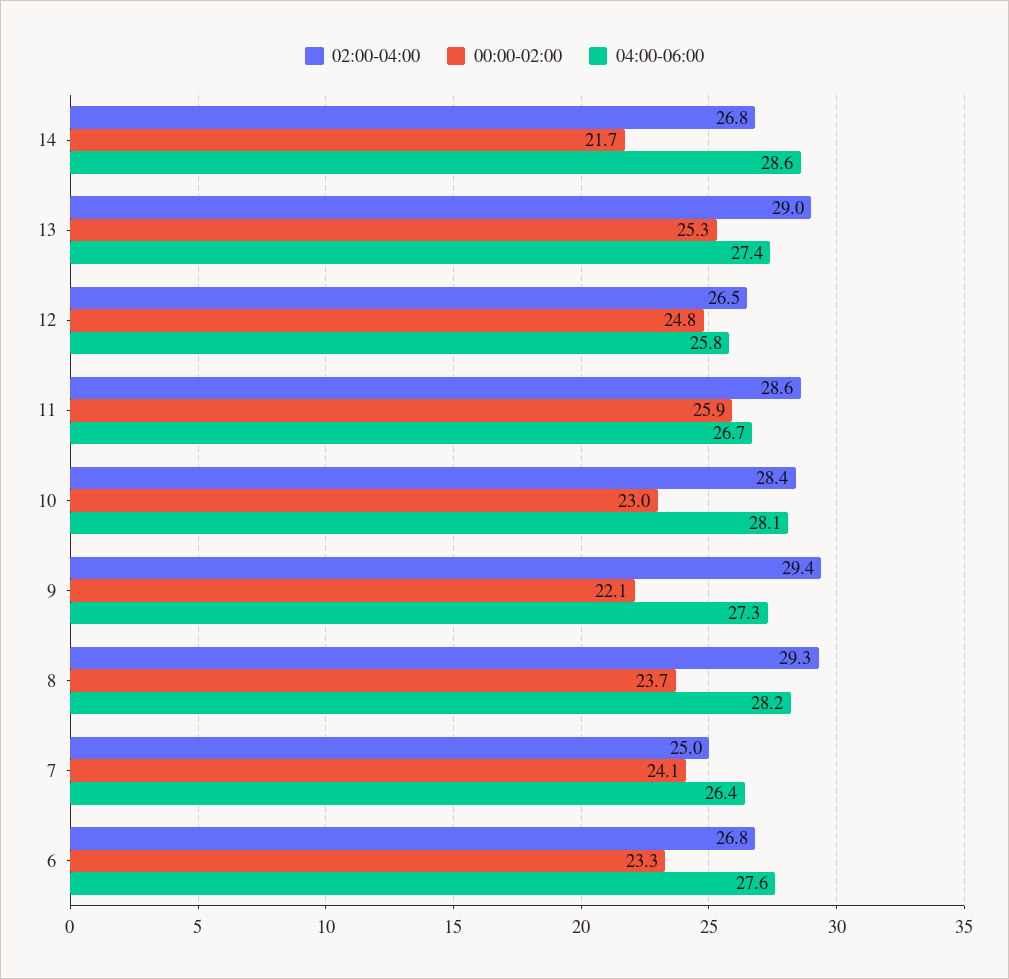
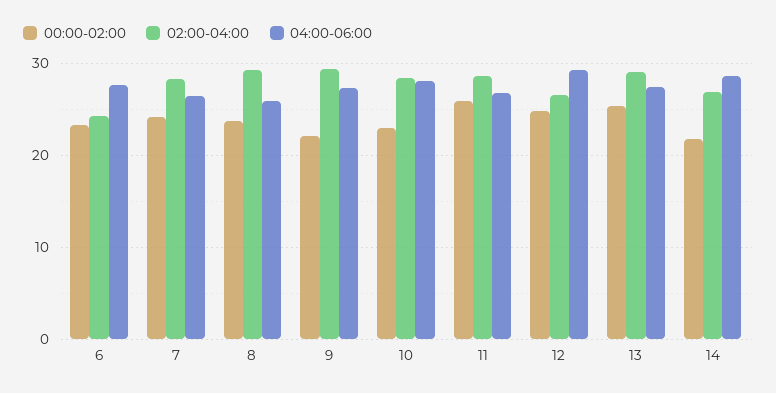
  {
    "02:00-04:00": {
      "14": 26.8,
      "13": 29,
      "12": 26.5,
      "11": 28.6,
      "10": 28.4,
      "9": 29.4,
      "8": 29.3,
-     "7": 25,
+     "7": 28,
-     "6": 26.8
+     "6": 24
    },
    "00:00-02:00": {
      "14": 21.7,
      "13": 25.3,
      "12": 24.8,
      "11": 25.9,
      "10": 23,
      "9": 22.1,
      "8": 23.7,
      "7": 24.1,
      "6": 23.3
    },
    "04:00-06:00": {
      "14": 28.6,
      "13": 27.4,
-     "12": 25.8,
+     "12": 29,
      "11": 26.7,
      "10": 28.1,
      "9": 27.3,
-     "8": 28.2,
+     "8": 26,
      "7": 26.4,
      "6": 27.6
    }
  }

